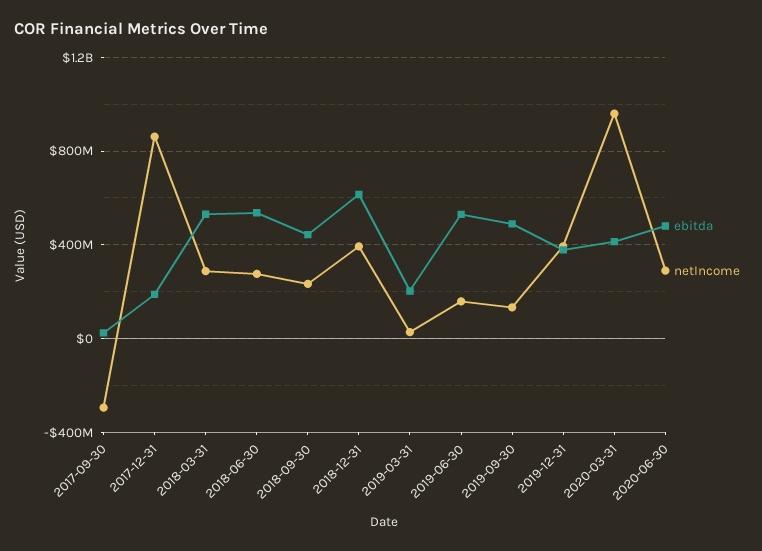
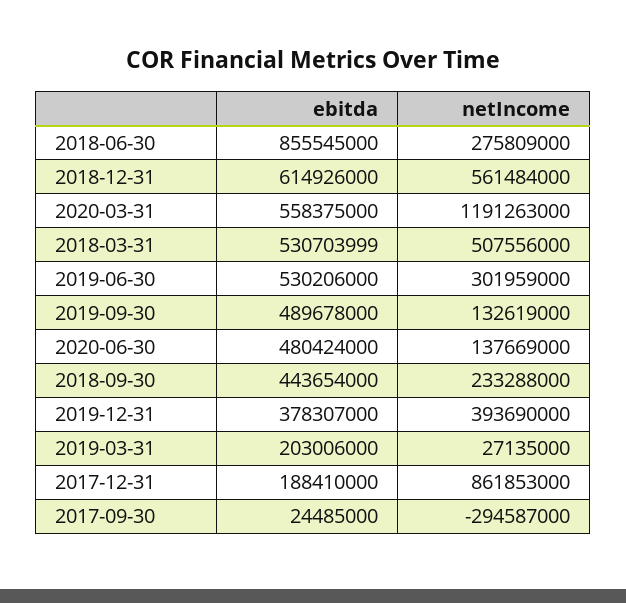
  {
    "ebitda": {
      "2017-09-30": 24485000,
      "2017-12-31": 188410000,
      "2018-03-31": 530703999,
-     "2018-06-30": 550000000,
+     "2018-06-30": 855545000,
      "2018-09-30": 443654000,
      "2018-12-31": 614926000,
      "2019-03-31": 203006000,
      "2019-06-30": 530206000,
      "2019-09-30": 489678000,
      "2019-12-31": 378307000,
-     "2020-03-31": 400000000,
+     "2020-03-31": 558375000,
      "2020-06-30": 480424000
    },
    "netIncome": {
      "2017-09-30": -294587000,
      "2017-12-31": 861853000,
-     "2018-03-31": 300000000,
+     "2018-03-31": 507556000,
      "2018-06-30": 275809000,
      "2018-09-30": 233288000,
-     "2018-12-31": 400000000,
+     "2018-12-31": 561484000,
      "2019-03-31": 27135000,
-     "2019-06-30": 150000000,
+     "2019-06-30": 301959000,
      "2019-09-30": 132619000,
      "2019-12-31": 393690000,
-     "2020-03-31": 950000000,
+     "2020-03-31": 1191263000,
-     "2020-06-30": 300000000
+     "2020-06-30": 137669000
    }
  }

